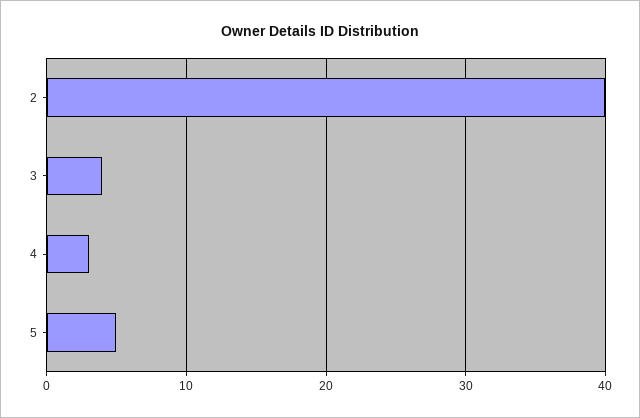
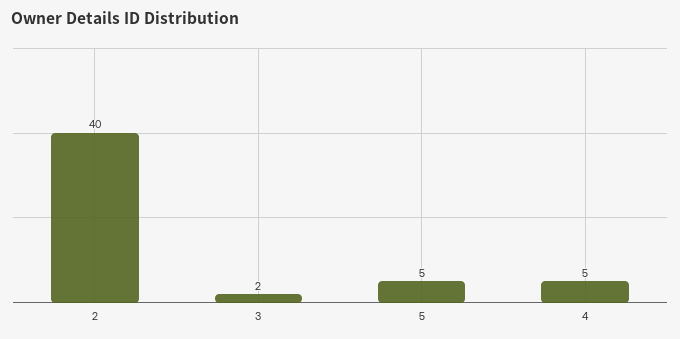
  {
    "2": 40,
-   "3": 4,
+   "3": 2,
-   "4": 3,
+   "4": 5,
    "5": 5
  }

